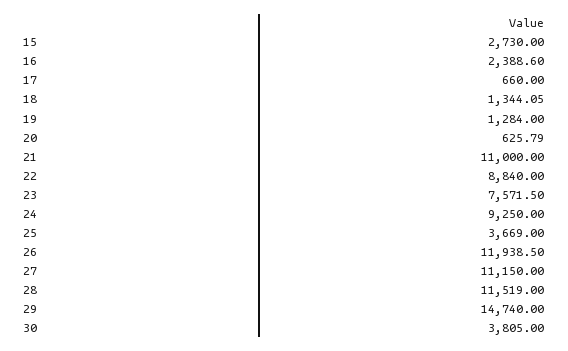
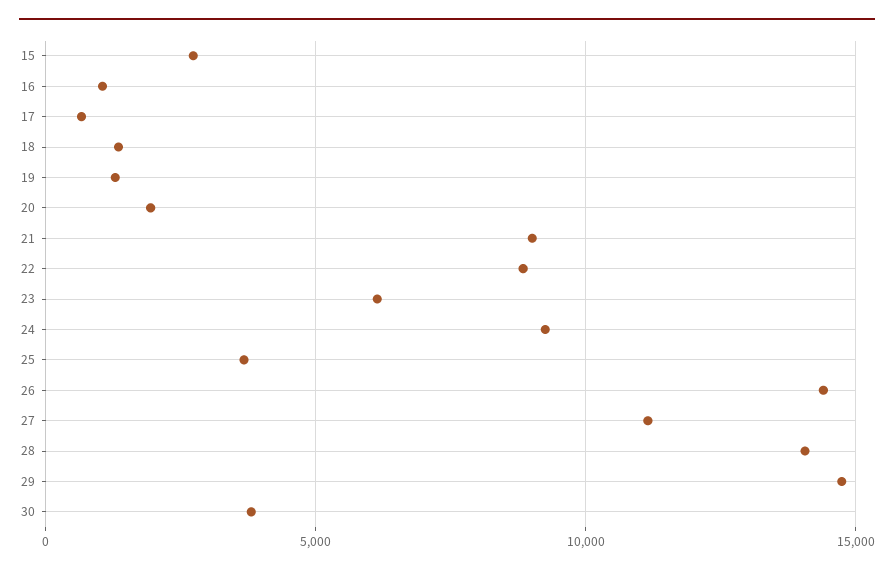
  {
    "15": 2730,
-   "16": 2388.6,
+   "16": 1000,
    "17": 660,
    "18": 1344.05,
    "19": 1284,
-   "20": 625.79,
+   "20": 2000,
-   "21": 11000,
+   "21": 9000,
    "22": 8840,
-   "23": 7571.5,
+   "23": 6000,
    "24": 9250,
    "25": 3669,
-   "26": 11938.5,
+   "26": 14500,
    "27": 11150,
-   "28": 11519,
+   "28": 14000,
    "29": 14740,
    "30": 3805
  }

